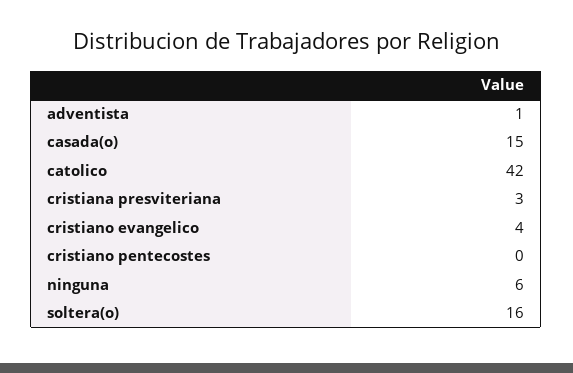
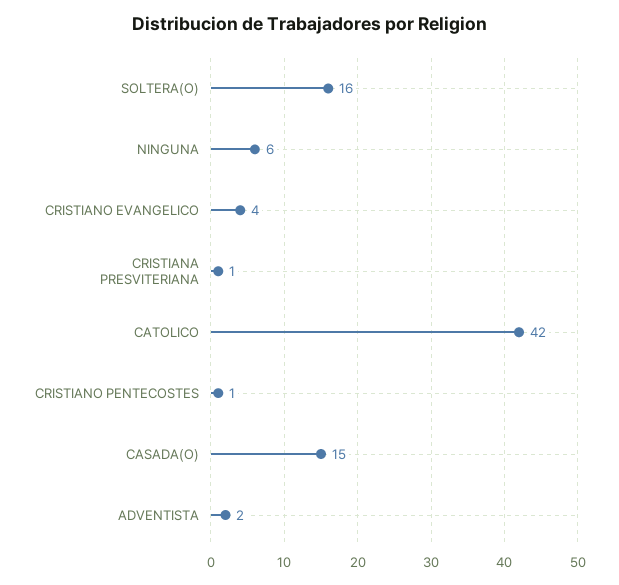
  {
-   "adventista": 1,
+   "adventista": 2,
    "casada(o)": 15,
    "catolico": 42,
-   "cristiana presviteriana": 3,
+   "cristiana presviteriana": 1,
    "cristiano evangelico": 4,
-   "cristiano pentecostes": 0,
+   "cristiano pentecostes": 1,
    "ninguna": 6,
    "soltera(o)": 16
  }

